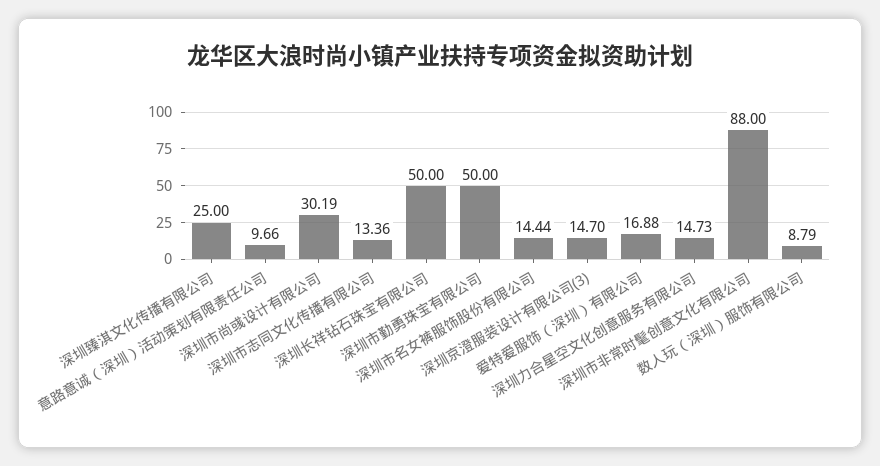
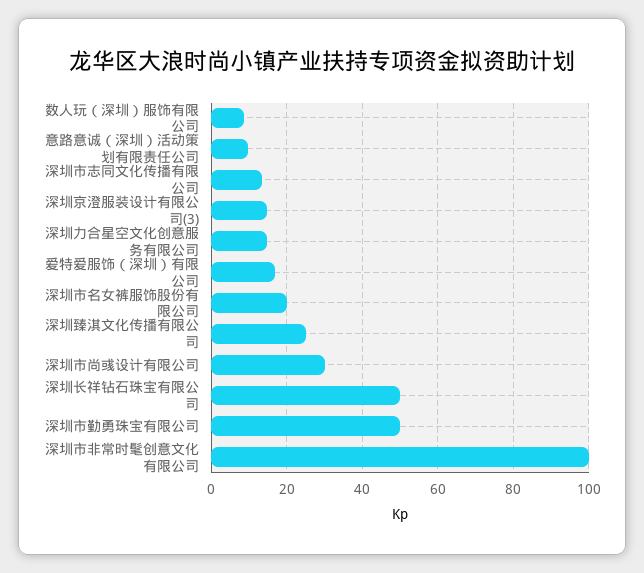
  {
    "深圳臻淇文化传播有限公司": 25,
    "意路意诚（深圳）活动策划有限责任公司": 9.66,
    "深圳市尚彧设计有限公司": 30.19,
    "深圳市志同文化传播有限公司": 13.36,
    "深圳长祥钻石珠宝有限公司": 50,
    "深圳市勤勇珠宝有限公司": 50,
-   "深圳市名女裤服饰股份有限公司": 14.44,
+   "深圳市名女裤服饰股份有限公司": 20,
    "深圳京澄服装设计有限公司(3)": 14.7,
    "爱特爱服饰（深圳）有限公司": 16.88,
    "深圳力合星空文化创意服务有限公司": 14.73,
-   "深圳市非常时髦创意文化有限公司": 88,
+   "深圳市非常时髦创意文化有限公司": 100,
    "数人玩（深圳）服饰有限公司": 8.79
  }

